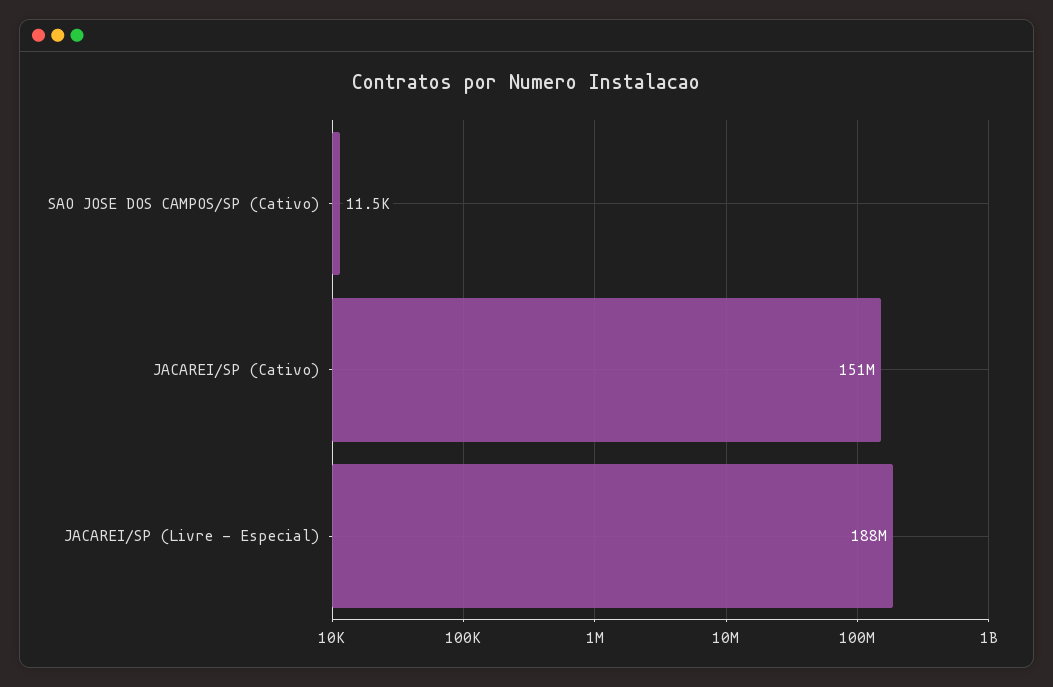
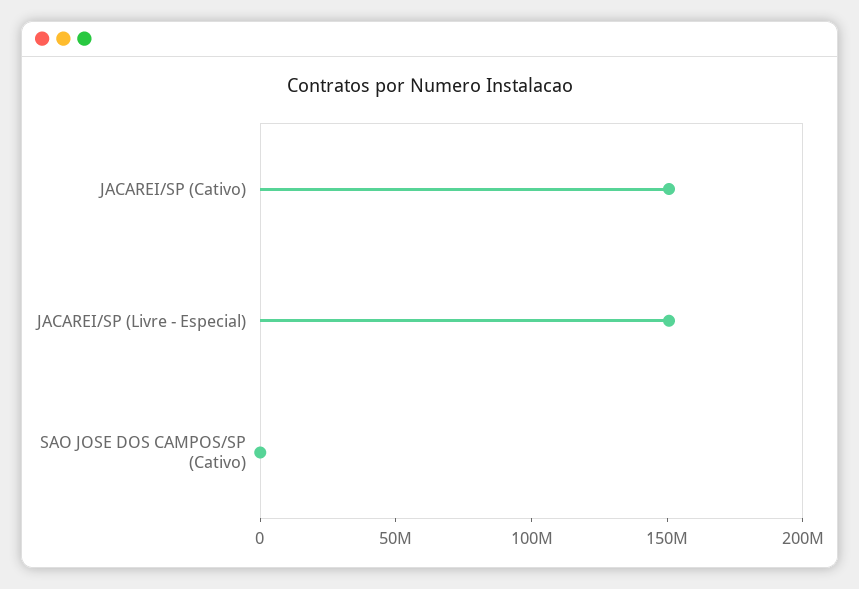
  {
    "SAO JOSE DOS CAMPOS/SP (Cativo)": 11500,
    "JACAREI/SP (Cativo)": 151000000,
-   "JACAREI/SP (Livre - Especial)": 188000000
+   "JACAREI/SP (Livre - Especial)": 150000000
  }

